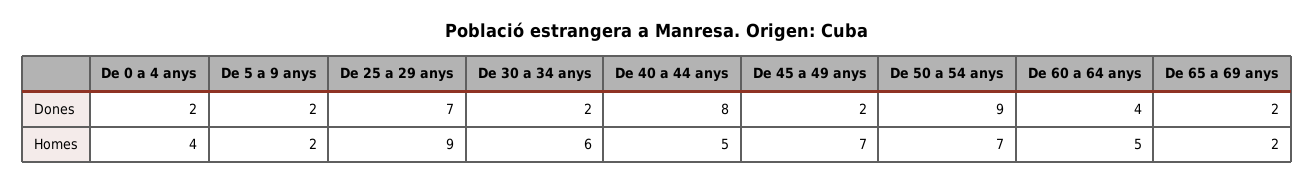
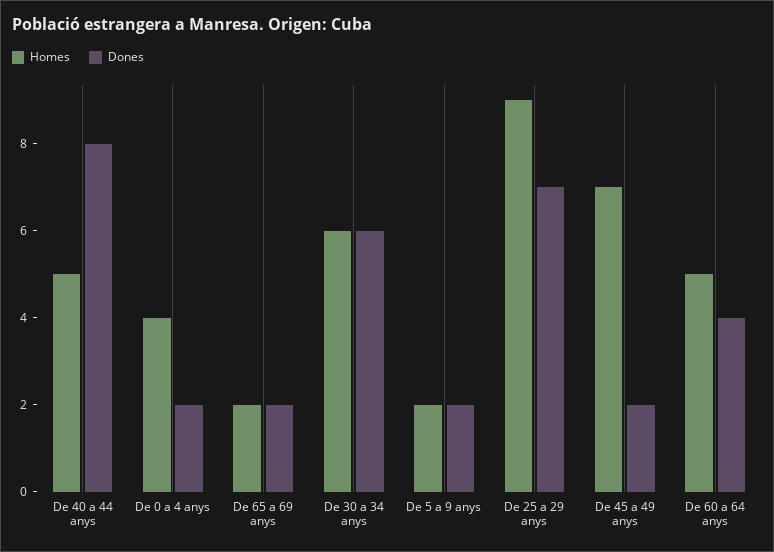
  {
    "Dones": {
      "De 0 a 4 anys": 2,
      "De 5 a 9 anys": 2,
      "De 25 a 29 anys": 7,
-     "De 30 a 34 anys": 2,
+     "De 30 a 34 anys": 6,
      "De 40 a 44 anys": 8,
      "De 45 a 49 anys": 2,
-     "De 50 a 54 anys": 9,
      "De 60 a 64 anys": 4,
      "De 65 a 69 anys": 2
    },
    "Homes": {
      "De 0 a 4 anys": 4,
      "De 5 a 9 anys": 2,
      "De 25 a 29 anys": 9,
      "De 30 a 34 anys": 6,
      "De 40 a 44 anys": 5,
      "De 45 a 49 anys": 7,
-     "De 50 a 54 anys": 7,
      "De 60 a 64 anys": 5,
      "De 65 a 69 anys": 2
    }
  }

